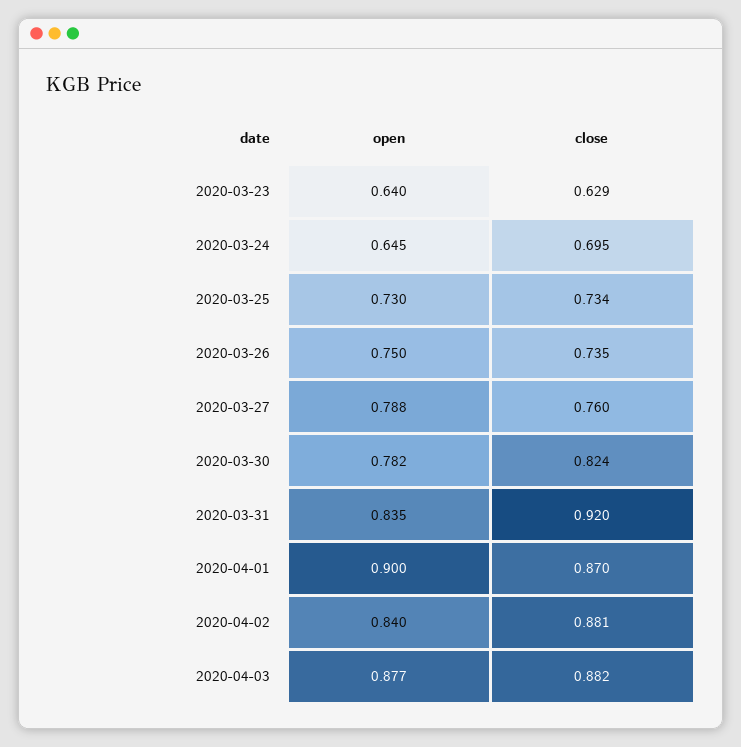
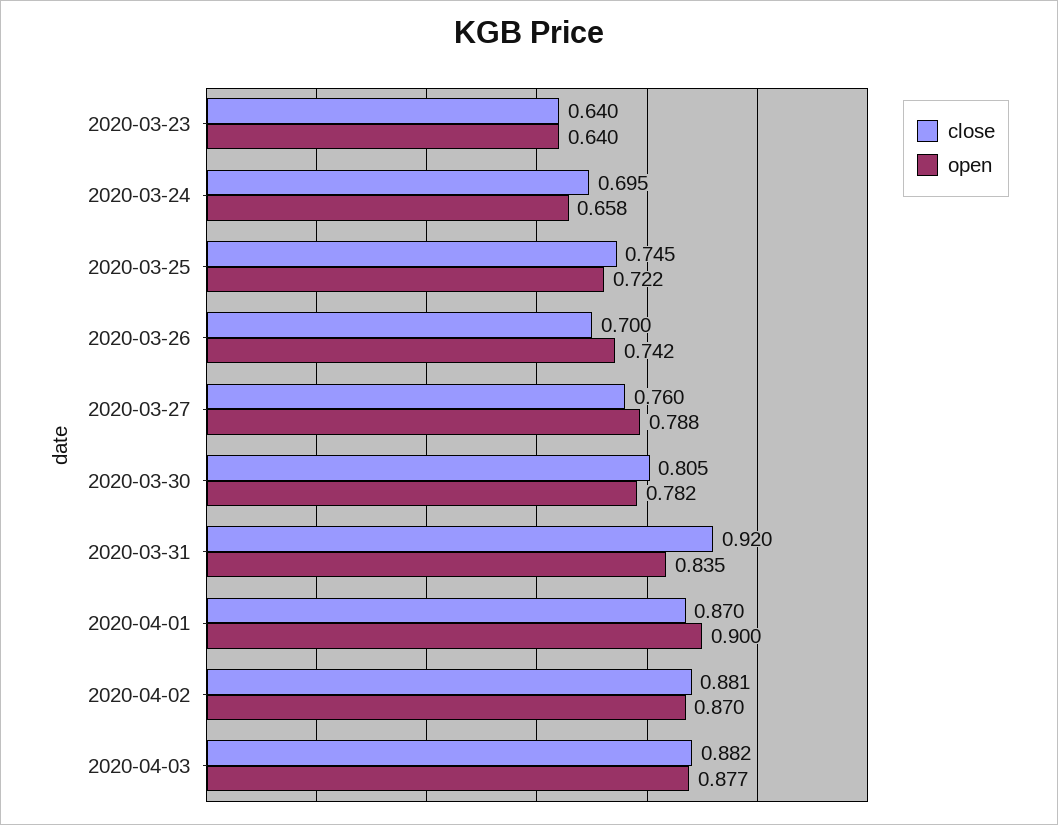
  {
    "open": {
      "2020-03-23": 0.64,
-     "2020-03-24": 0.645,
+     "2020-03-24": 0.658,
-     "2020-03-25": 0.73,
+     "2020-03-25": 0.722,
-     "2020-03-26": 0.75,
+     "2020-03-26": 0.742,
      "2020-03-27": 0.788,
      "2020-03-30": 0.782,
      "2020-03-31": 0.835,
      "2020-04-01": 0.9,
-     "2020-04-02": 0.84,
+     "2020-04-02": 0.87,
      "2020-04-03": 0.877
    },
    "close": {
-     "2020-03-23": 0.629,
+     "2020-03-23": 0.64,
      "2020-03-24": 0.695,
-     "2020-03-25": 0.734,
+     "2020-03-25": 0.745,
-     "2020-03-26": 0.735,
+     "2020-03-26": 0.7,
      "2020-03-27": 0.76,
-     "2020-03-30": 0.824,
+     "2020-03-30": 0.805,
      "2020-03-31": 0.92,
      "2020-04-01": 0.87,
      "2020-04-02": 0.881,
      "2020-04-03": 0.882
    }
  }

